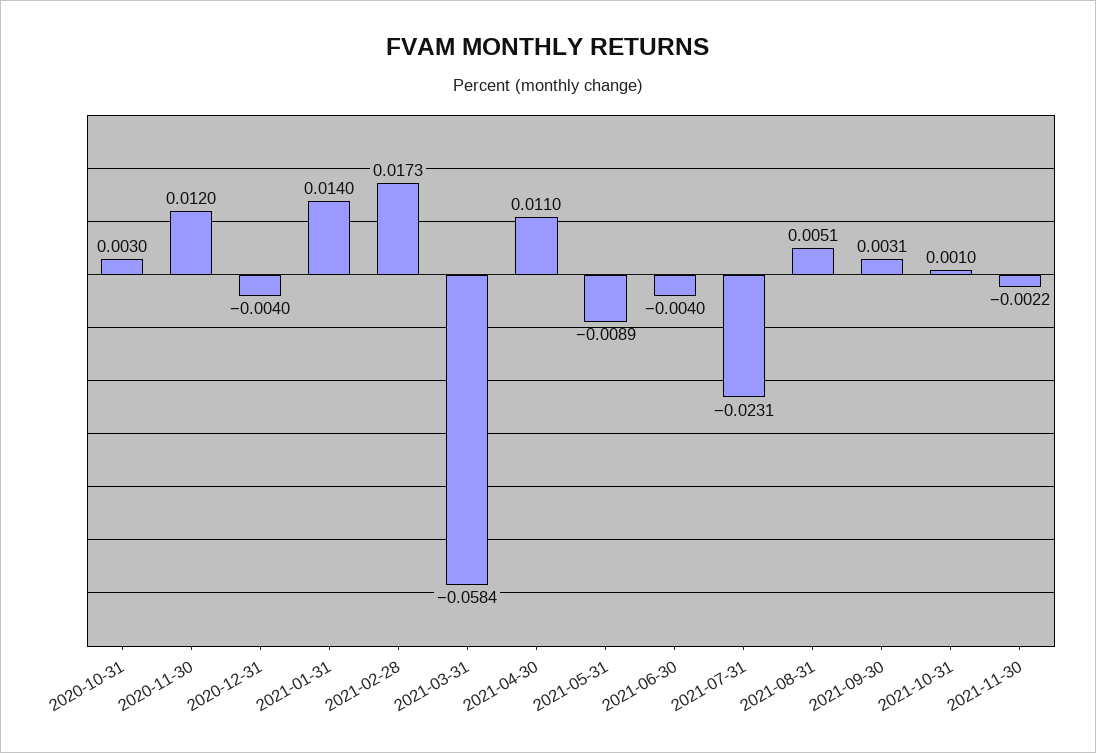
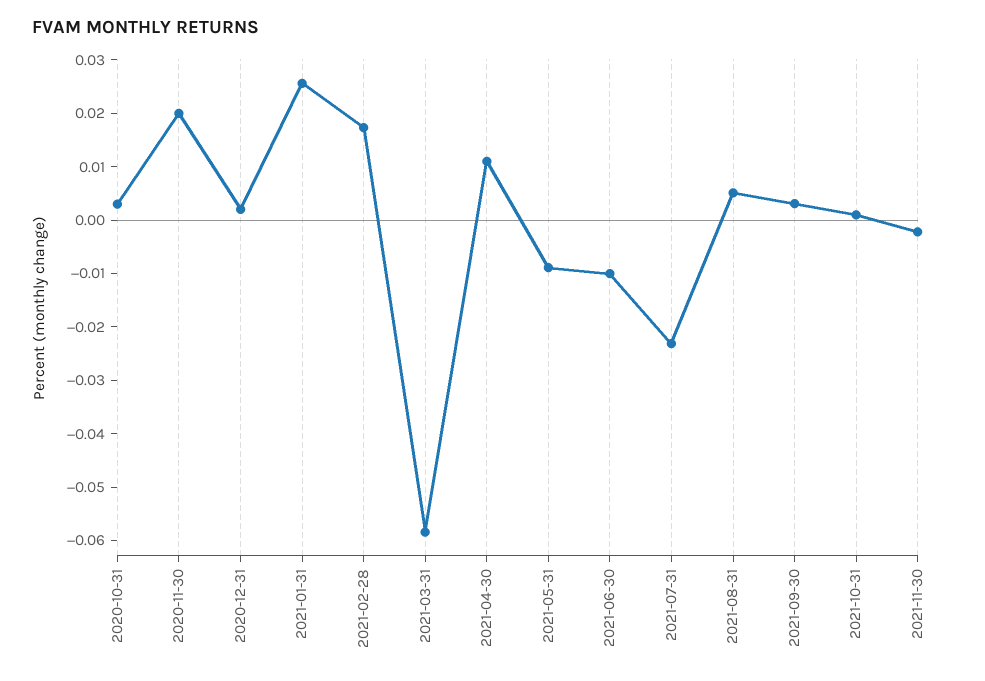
  {
    "2020-10-31": 0.003,
-   "2020-11-30": 0.012,
+   "2020-11-30": 0.02,
-   "2020-12-31": -0.004,
+   "2020-12-31": 0.002,
-   "2021-01-31": 0.014,
+   "2021-01-31": 0.026,
    "2021-02-28": 0.0173,
    "2021-03-31": -0.0584,
    "2021-04-30": 0.011,
    "2021-05-31": -0.0089,
-   "2021-06-30": -0.004,
+   "2021-06-30": -0.01,
    "2021-07-31": -0.0231,
    "2021-08-31": 0.0051,
    "2021-09-30": 0.0031,
    "2021-10-31": 0.001,
    "2021-11-30": -0.0022
  }

